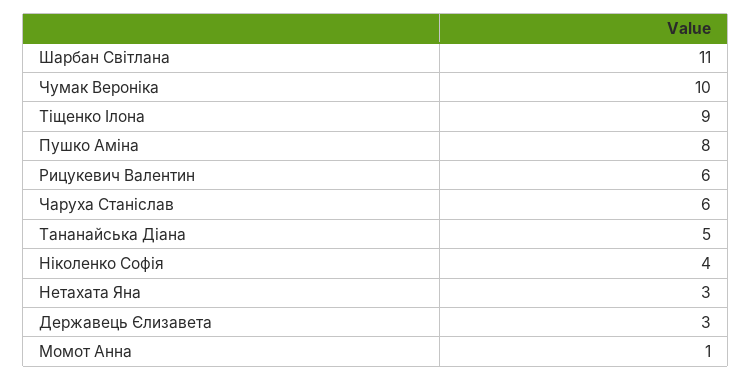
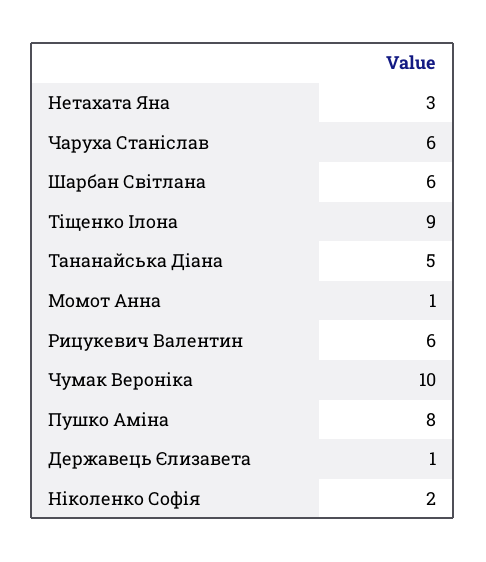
  {
-   "Шарбан Світлана": 11,
+   "Шарбан Світлана": 6,
    "Чумак Вероніка": 10,
    "Тіщенко Ілона": 9,
    "Пушко Аміна": 8,
    "Рицукевич Валентин": 6,
    "Чаруха Станіслав": 6,
    "Тананайська Діана": 5,
-   "Ніколенко Софія": 4,
+   "Ніколенко Софія": 2,
    "Нетахата Яна": 3,
-   "Державець Єлизавета": 3,
+   "Державець Єлизавета": 1,
    "Момот Анна": 1
  }

